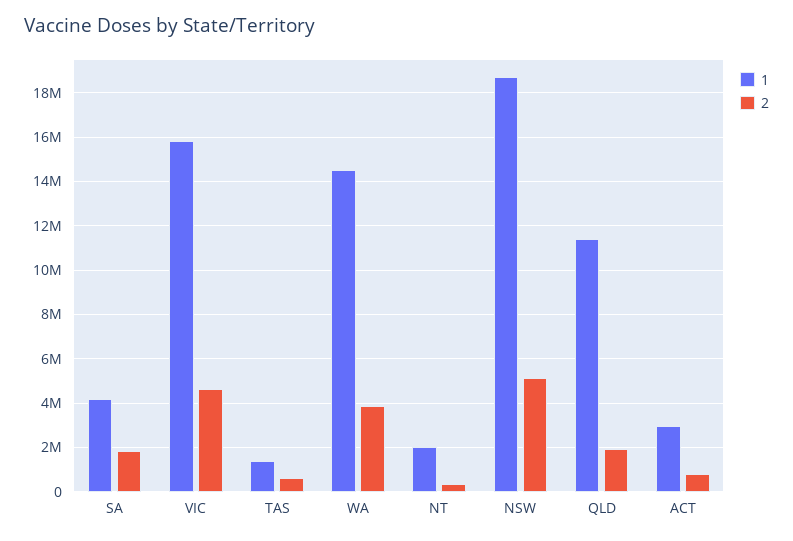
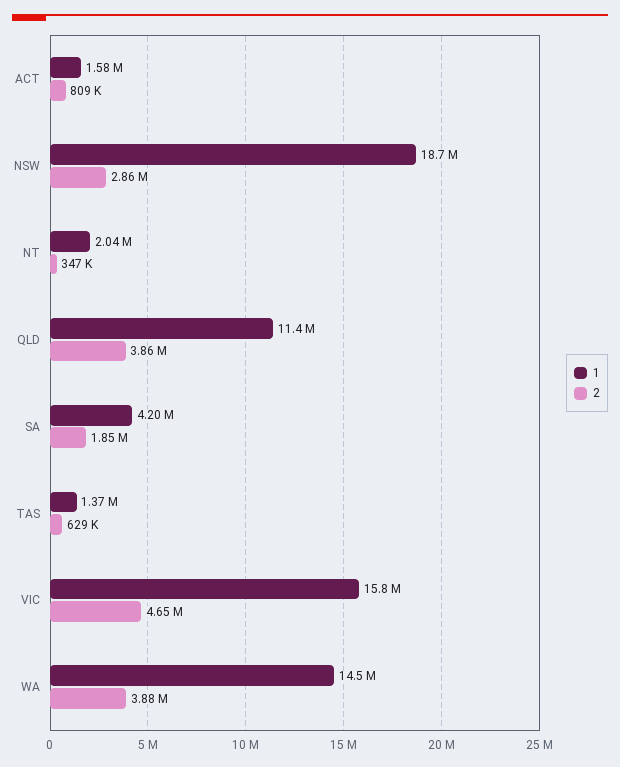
  {
    "1": {
      "SA": 4200000,
      "VIC": 15800000,
      "TAS": 1370000,
      "WA": 14500000,
      "NT": 2040000,
      "NSW": 18700000,
      "QLD": 11400000,
-     "ACT": 3000000
+     "ACT": 1580000
    },
    "2": {
      "SA": 1850000,
      "VIC": 4650000,
      "TAS": 629000,
      "WA": 3880000,
      "NT": 347000,
-     "NSW": 5000000,
+     "NSW": 2860000,
-     "QLD": 2000000,
+     "QLD": 3860000,
      "ACT": 809000
    }
  }

